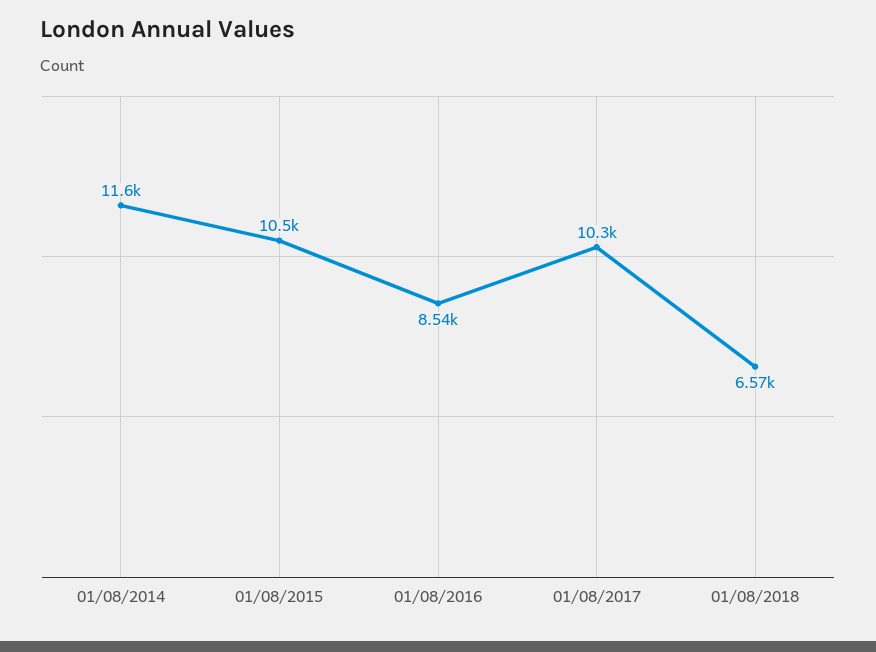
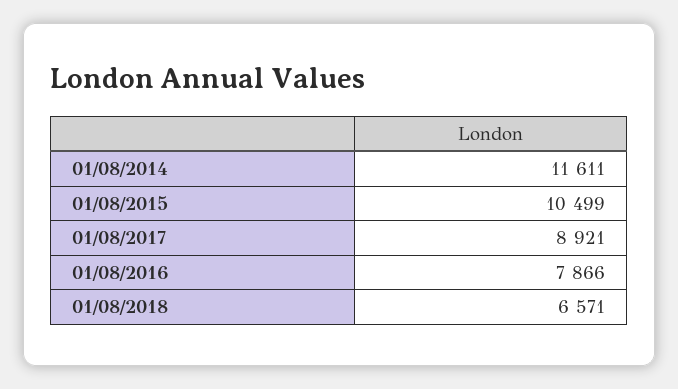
  {
    "01/08/2014": 11611,
    "01/08/2015": 10499,
-   "01/08/2016": 8540,
+   "01/08/2016": 7866,
-   "01/08/2017": 10300,
+   "01/08/2017": 8921,
    "01/08/2018": 6571
  }

